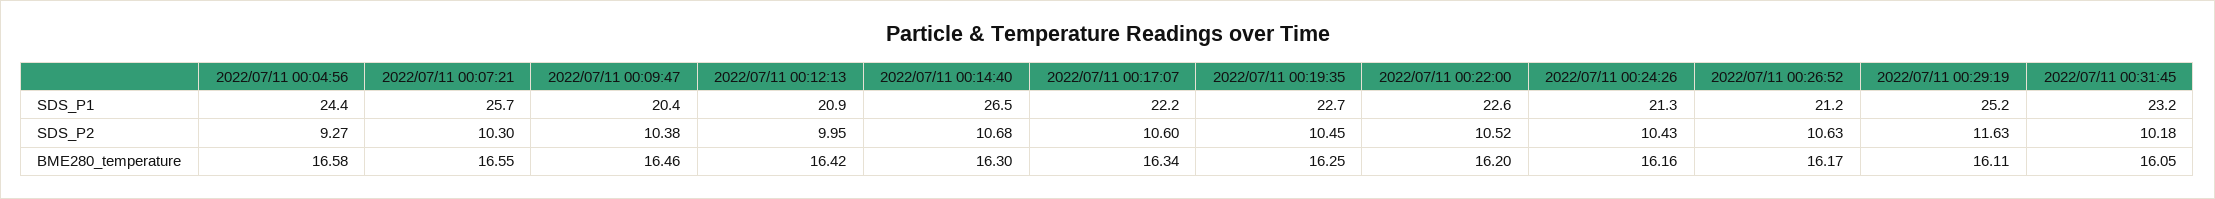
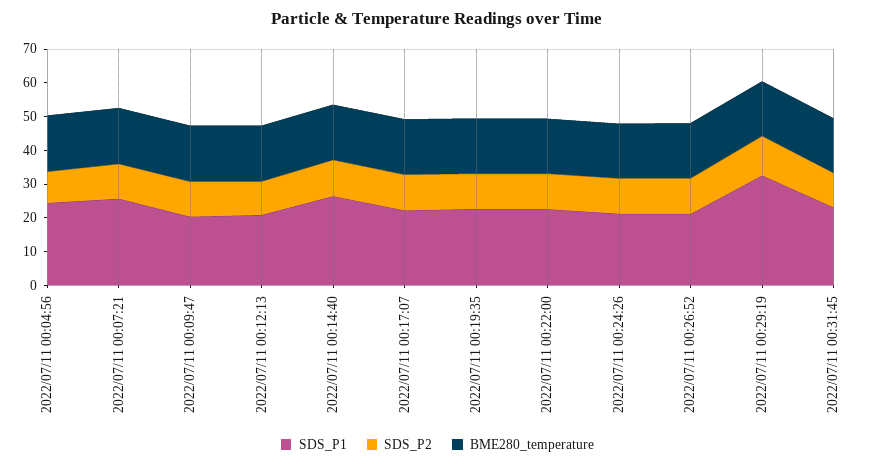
  {
    "SDS_P1": {
      "2022/07/11 00:04:56": 24.4,
      "2022/07/11 00:07:21": 25.7,
      "2022/07/11 00:09:47": 20.4,
      "2022/07/11 00:12:13": 20.9,
      "2022/07/11 00:14:40": 26.5,
      "2022/07/11 00:17:07": 22.2,
      "2022/07/11 00:19:35": 22.7,
      "2022/07/11 00:22:00": 22.6,
      "2022/07/11 00:24:26": 21.3,
      "2022/07/11 00:26:52": 21.2,
-     "2022/07/11 00:29:19": 25.2,
+     "2022/07/11 00:29:19": 32.5,
      "2022/07/11 00:31:45": 23.2
    },
    "SDS_P2": {
      "2022/07/11 00:04:56": 9.27,
      "2022/07/11 00:07:21": 10.3,
      "2022/07/11 00:09:47": 10.38,
      "2022/07/11 00:12:13": 9.95,
      "2022/07/11 00:14:40": 10.68,
      "2022/07/11 00:17:07": 10.6,
      "2022/07/11 00:19:35": 10.45,
      "2022/07/11 00:22:00": 10.52,
      "2022/07/11 00:24:26": 10.43,
      "2022/07/11 00:26:52": 10.63,
      "2022/07/11 00:29:19": 11.63,
      "2022/07/11 00:31:45": 10.18
    },
    "BME280_temperature": {
      "2022/07/11 00:04:56": 16.58,
      "2022/07/11 00:07:21": 16.55,
      "2022/07/11 00:09:47": 16.46,
      "2022/07/11 00:12:13": 16.42,
      "2022/07/11 00:14:40": 16.3,
      "2022/07/11 00:17:07": 16.34,
      "2022/07/11 00:19:35": 16.25,
      "2022/07/11 00:22:00": 16.2,
      "2022/07/11 00:24:26": 16.16,
      "2022/07/11 00:26:52": 16.17,
      "2022/07/11 00:29:19": 16.11,
      "2022/07/11 00:31:45": 16.05
    }
  }

